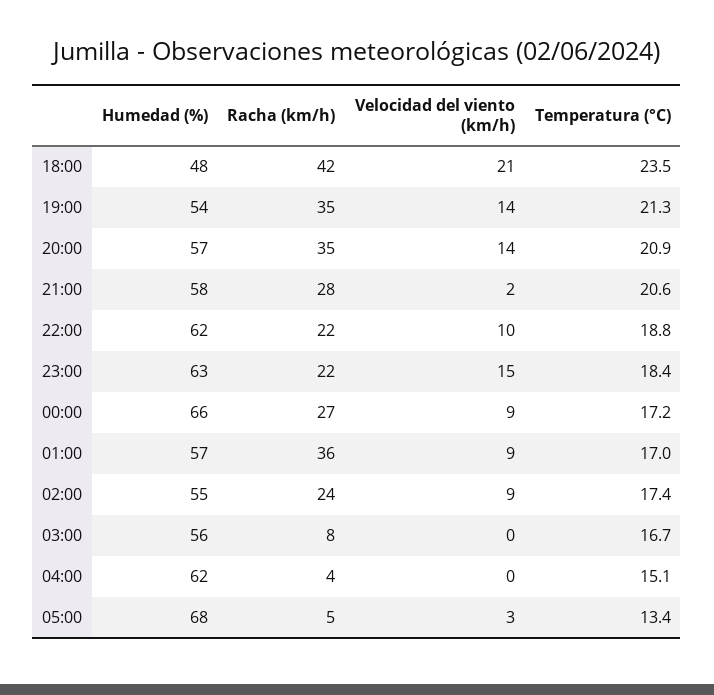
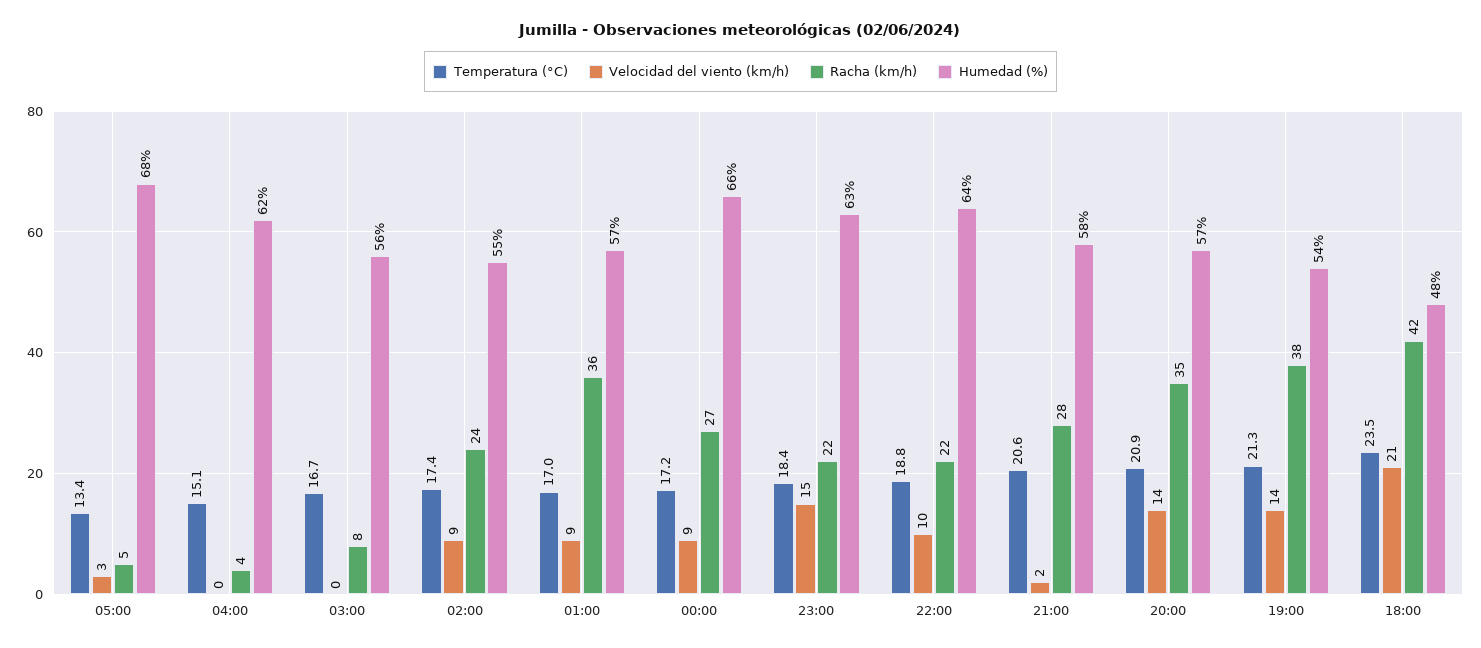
  {
    "Humedad (%)": {
      "18:00": 48,
      "19:00": 54,
      "20:00": 57,
      "21:00": 58,
-     "22:00": 62,
+     "22:00": 64,
      "23:00": 63,
      "00:00": 66,
      "01:00": 57,
      "02:00": 55,
      "03:00": 56,
      "04:00": 62,
      "05:00": 68
    },
    "Racha (km/h)": {
      "18:00": 42,
-     "19:00": 35,
+     "19:00": 38,
      "20:00": 35,
      "21:00": 28,
      "22:00": 22,
      "23:00": 22,
      "00:00": 27,
      "01:00": 36,
      "02:00": 24,
      "03:00": 8,
      "04:00": 4,
      "05:00": 5
    },
    "Velocidad del viento (km/h)": {
      "18:00": 21,
      "19:00": 14,
      "20:00": 14,
      "21:00": 2,
      "22:00": 10,
      "23:00": 15,
      "00:00": 9,
      "01:00": 9,
      "02:00": 9,
      "03:00": 0,
      "04:00": 0,
      "05:00": 3
    },
    "Temperatura (°C)": {
      "18:00": 23.5,
      "19:00": 21.3,
      "20:00": 20.9,
      "21:00": 20.6,
      "22:00": 18.8,
      "23:00": 18.4,
      "00:00": 17.2,
      "01:00": 17,
      "02:00": 17.4,
      "03:00": 16.7,
      "04:00": 15.1,
      "05:00": 13.4
    }
  }

